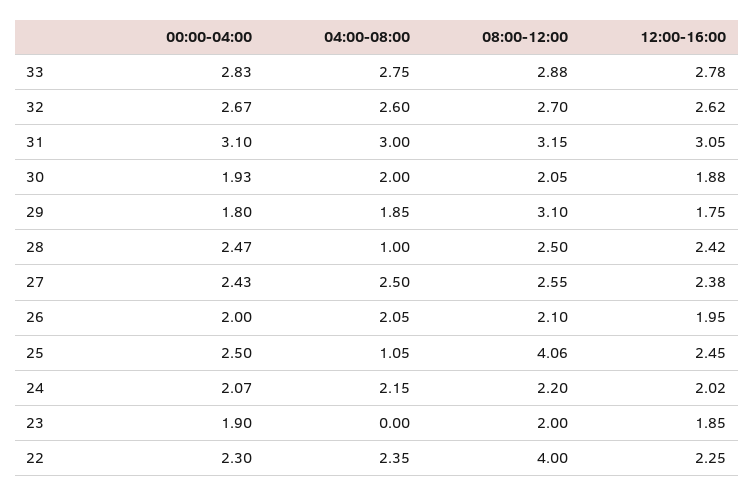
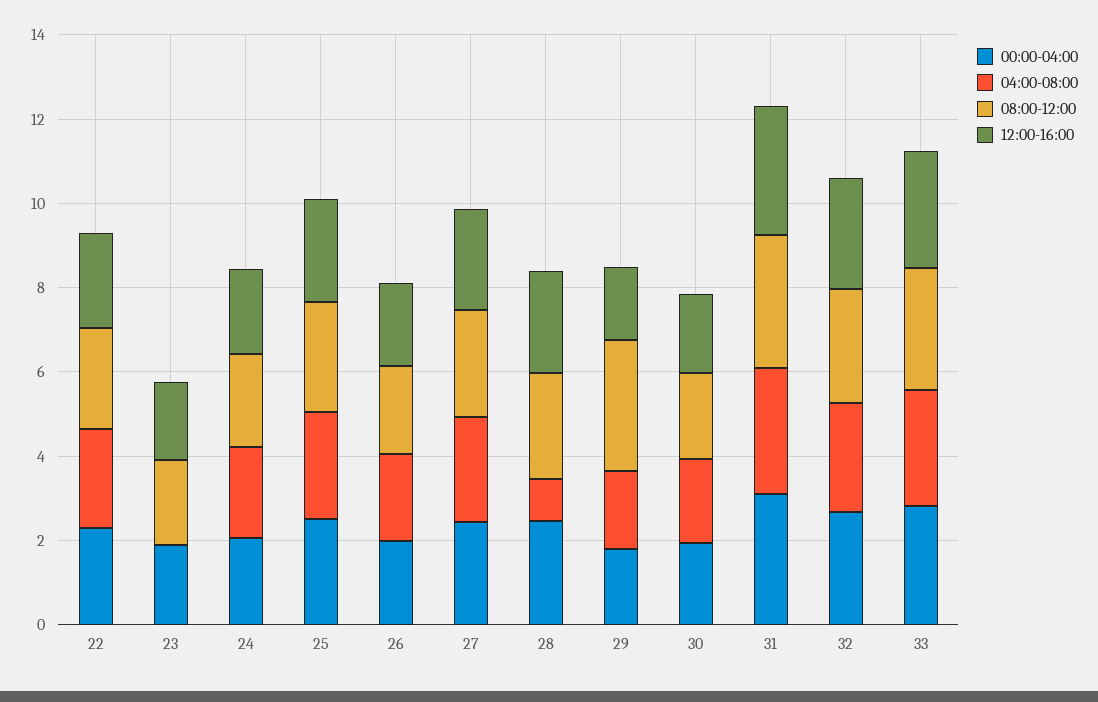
  {
    "00:00-04:00": {
      "33": 2.83,
      "32": 2.67,
      "31": 3.1,
      "30": 1.93,
      "29": 1.8,
      "28": 2.47,
      "27": 2.43,
      "26": 2,
      "25": 2.5,
      "24": 2.07,
      "23": 1.9,
      "22": 2.3
    },
    "04:00-08:00": {
      "33": 2.75,
      "32": 2.6,
      "31": 3,
      "30": 2,
      "29": 1.85,
      "28": 1,
      "27": 2.5,
      "26": 2.05,
-     "25": 1.05,
+     "25": 2.5,
      "24": 2.15,
      "23": 0,
      "22": 2.35
    },
    "08:00-12:00": {
      "33": 2.88,
      "32": 2.7,
      "31": 3.15,
      "30": 2.05,
      "29": 3.1,
      "28": 2.5,
      "27": 2.55,
      "26": 2.1,
-     "25": 4.06,
+     "25": 2.5,
      "24": 2.2,
      "23": 2,
-     "22": 4
+     "22": 2.5
    },
    "12:00-16:00": {
      "33": 2.78,
      "32": 2.62,
      "31": 3.05,
      "30": 1.88,
      "29": 1.75,
      "28": 2.42,
      "27": 2.38,
      "26": 1.95,
      "25": 2.45,
      "24": 2.02,
      "23": 1.85,
      "22": 2.25
    }
  }

